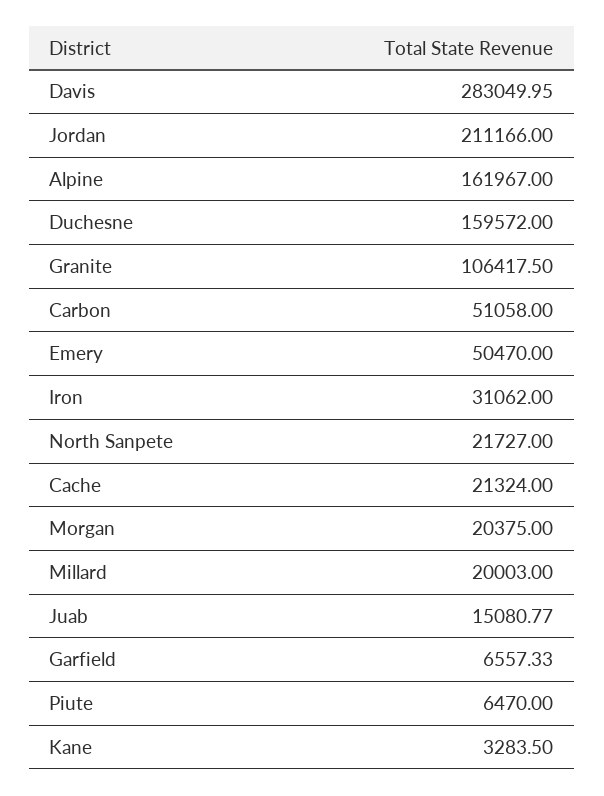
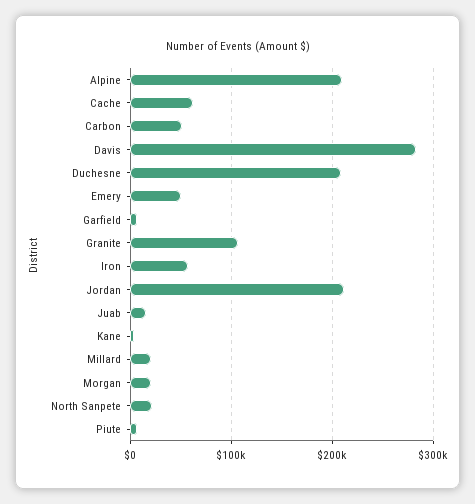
  {
    "Davis": 283049.95,
    "Jordan": 211166,
-   "Alpine": 161967,
+   "Alpine": 210000,
-   "Duchesne": 159572,
+   "Duchesne": 210000,
    "Granite": 106417.5,
    "Carbon": 51058,
    "Emery": 50470,
-   "Iron": 31062,
+   "Iron": 60000,
    "North Sanpete": 21727,
-   "Cache": 21324,
+   "Cache": 60000,
    "Morgan": 20375,
    "Millard": 20003,
    "Juab": 15080.77,
    "Garfield": 6557.33,
    "Piute": 6470,
    "Kane": 3283.5
  }

